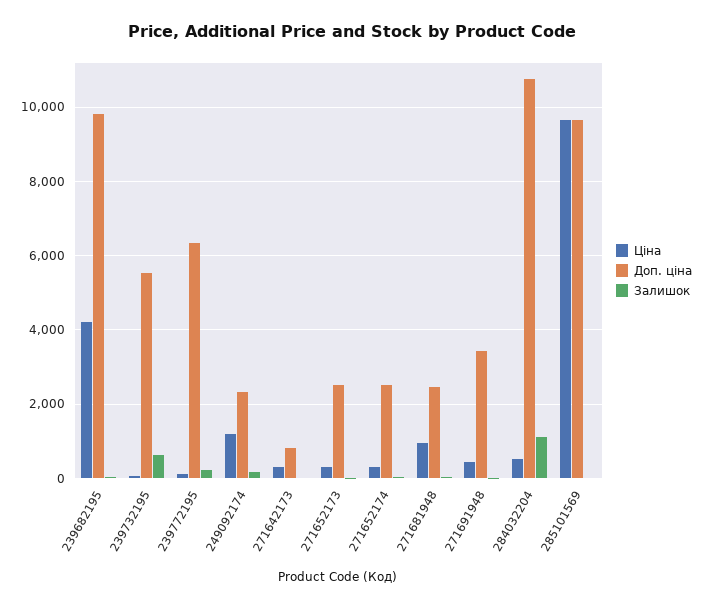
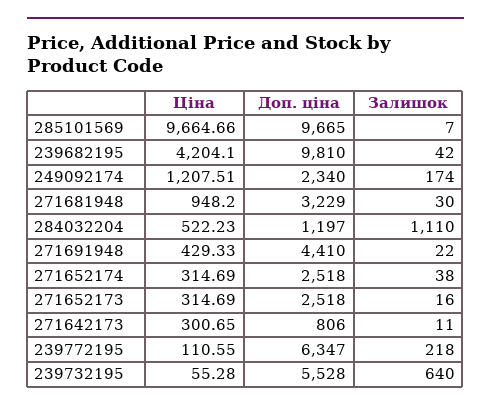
  {
    "Ціна": {
      "239682195": 4204.1,
      "239732195": 55.28,
      "239772195": 110.55,
      "249092174": 1207.51,
      "271642173": 300.65,
      "271652173": 314.69,
      "271652174": 314.69,
      "271681948": 948.2,
      "271691948": 429.33,
      "284032204": 522.23,
      "285101569": 9664.66
    },
    "Доп. ціна": {
      "239682195": 9810,
      "239732195": 5528,
      "239772195": 6347,
      "249092174": 2340,
      "271642173": 806,
      "271652173": 2518,
      "271652174": 2518,
-     "271681948": 2400,
+     "271681948": 3229,
-     "271691948": 3400,
+     "271691948": 4410,
-     "284032204": 10800,
+     "284032204": 1197,
      "285101569": 9665
    },
    "Залишок": {
      "239682195": 42,
      "239732195": 640,
      "239772195": 218,
      "249092174": 174,
      "271642173": 11,
      "271652173": 16,
      "271652174": 38,
      "271681948": 30,
      "271691948": 22,
      "284032204": 1110,
      "285101569": 7
    }
  }

